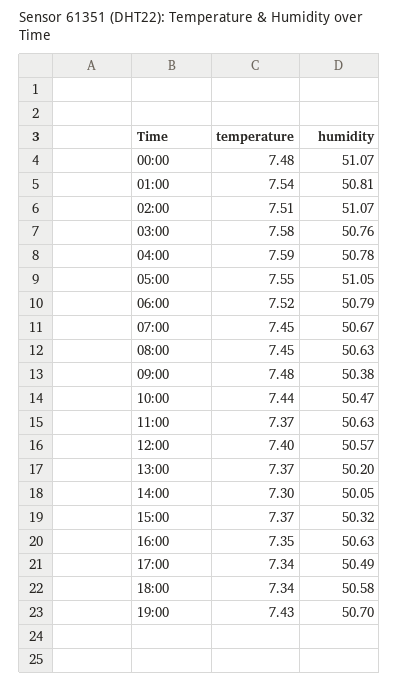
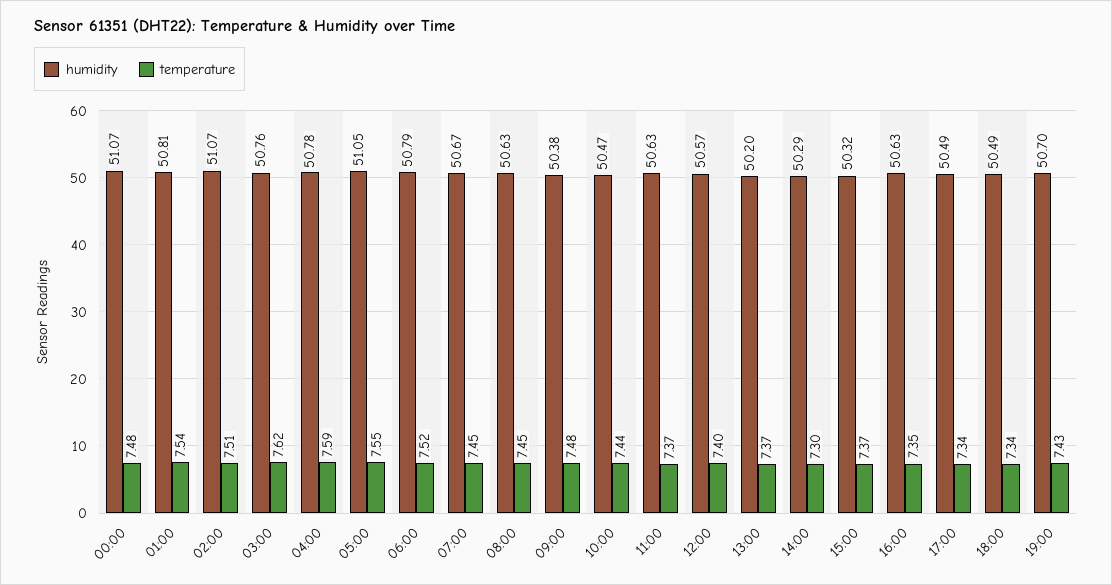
  {
    "temperature": {
      "00:00": 7.48,
      "01:00": 7.54,
      "02:00": 7.51,
-     "03:00": 7.58,
+     "03:00": 7.62,
      "04:00": 7.59,
      "05:00": 7.55,
      "06:00": 7.52,
      "07:00": 7.45,
      "08:00": 7.45,
      "09:00": 7.48,
      "10:00": 7.44,
      "11:00": 7.37,
      "12:00": 7.4,
      "13:00": 7.37,
      "14:00": 7.3,
      "15:00": 7.37,
      "16:00": 7.35,
      "17:00": 7.34,
      "18:00": 7.34,
      "19:00": 7.43
    },
    "humidity": {
      "00:00": 51.07,
      "01:00": 50.81,
      "02:00": 51.07,
      "03:00": 50.76,
      "04:00": 50.78,
      "05:00": 51.05,
      "06:00": 50.79,
      "07:00": 50.67,
      "08:00": 50.63,
      "09:00": 50.38,
      "10:00": 50.47,
      "11:00": 50.63,
      "12:00": 50.57,
      "13:00": 50.2,
-     "14:00": 50.05,
+     "14:00": 50.29,
      "15:00": 50.32,
      "16:00": 50.63,
      "17:00": 50.49,
-     "18:00": 50.58,
+     "18:00": 50.49,
      "19:00": 50.7
    }
  }

